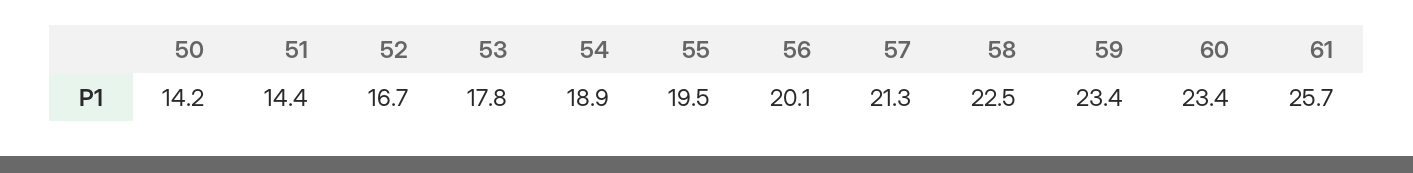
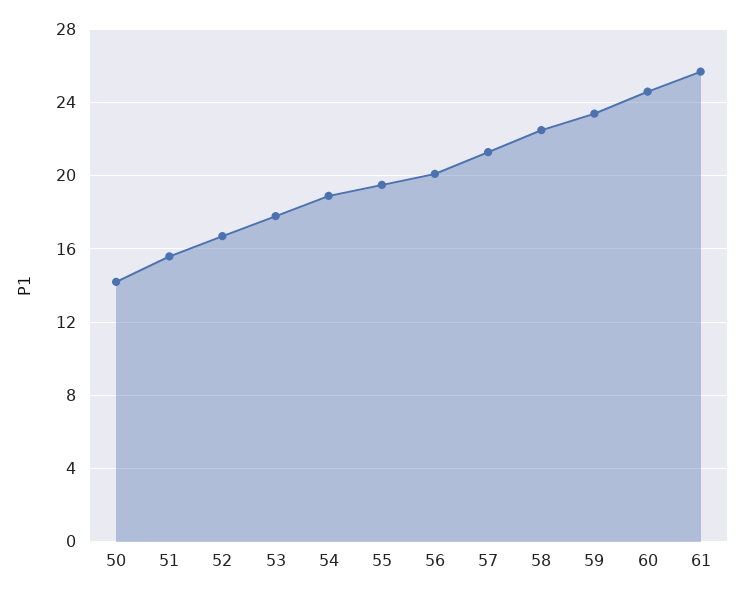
  {
    "50": 14.2,
-   "51": 14.4,
+   "51": 15.5,
    "52": 16.7,
    "53": 17.8,
    "54": 18.9,
    "55": 19.5,
    "56": 20.1,
    "57": 21.3,
    "58": 22.5,
    "59": 23.4,
-   "60": 23.4,
+   "60": 24.5,
    "61": 25.7
  }

